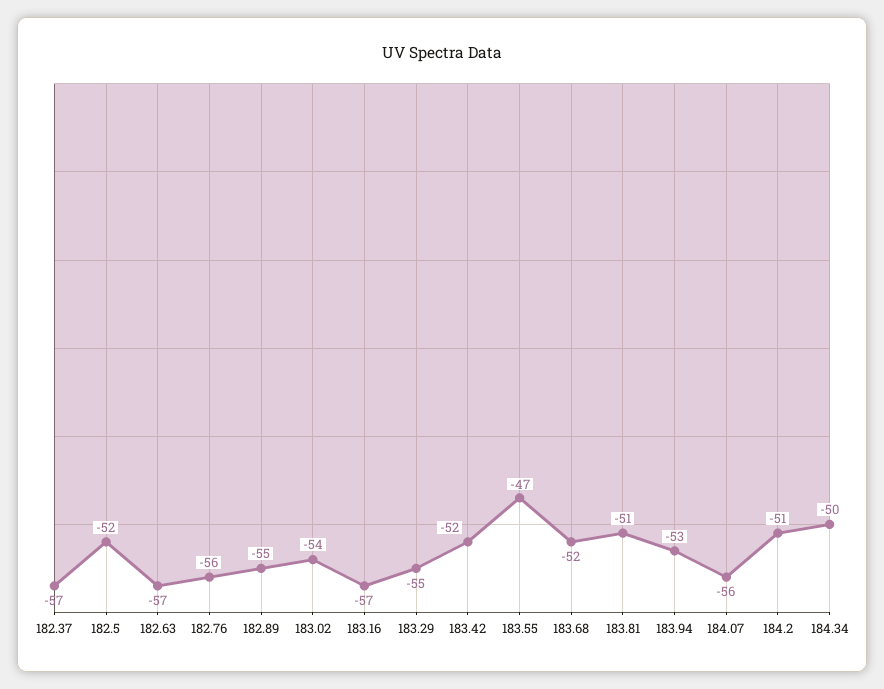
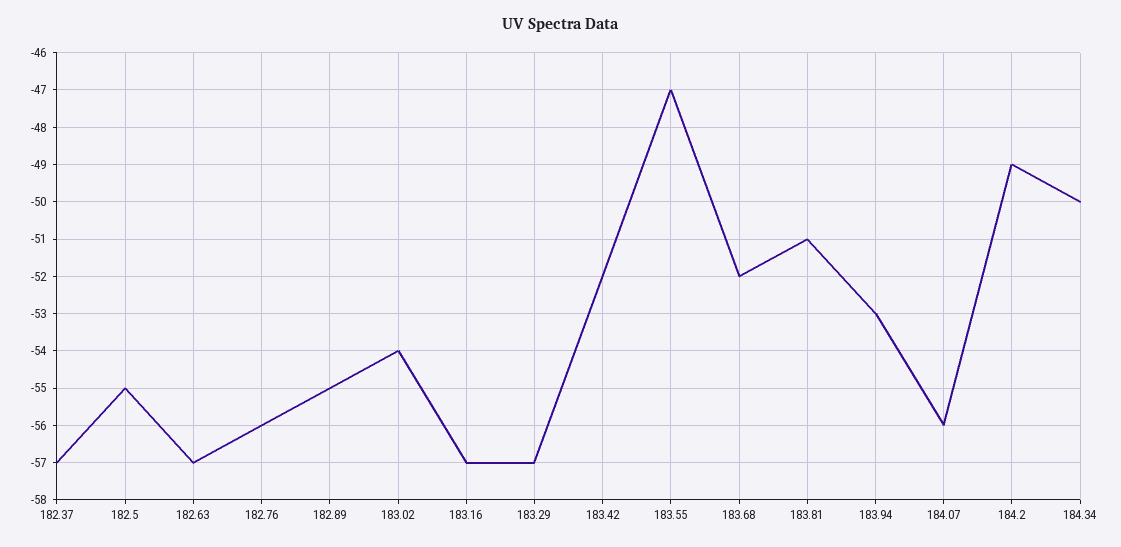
  {
    "182.37": -57,
-   "182.5": -52,
+   "182.5": -55,
    "182.63": -57,
    "182.76": -56,
    "182.89": -55,
    "183.02": -54,
    "183.16": -57,
-   "183.29": -55,
+   "183.29": -57,
    "183.42": -52,
    "183.55": -47,
    "183.68": -52,
    "183.81": -51,
    "183.94": -53,
    "184.07": -56,
-   "184.2": -51,
+   "184.2": -49,
    "184.34": -50
  }

